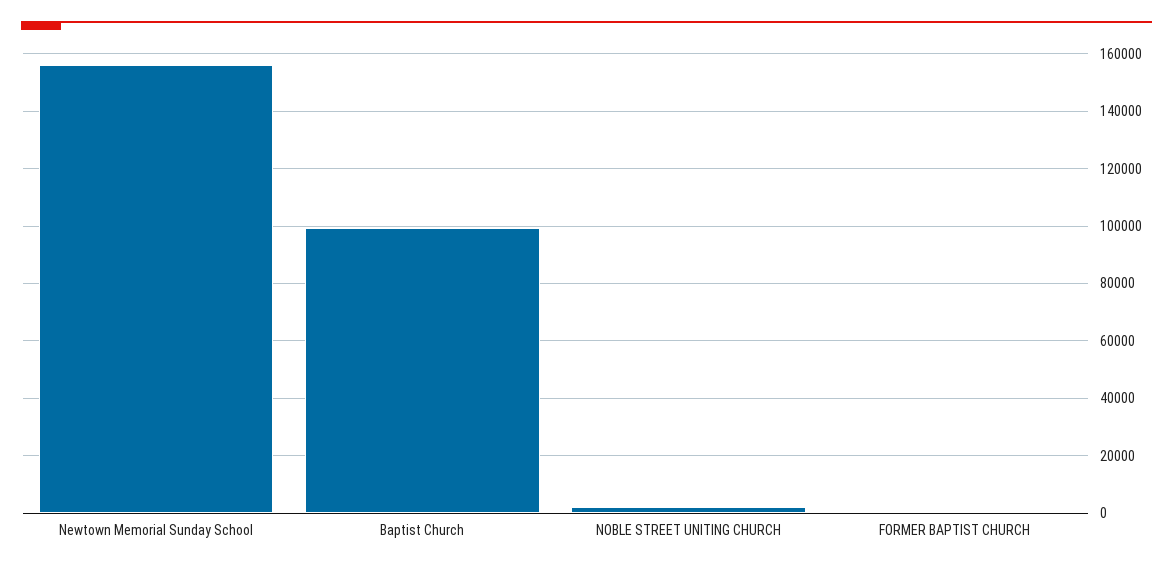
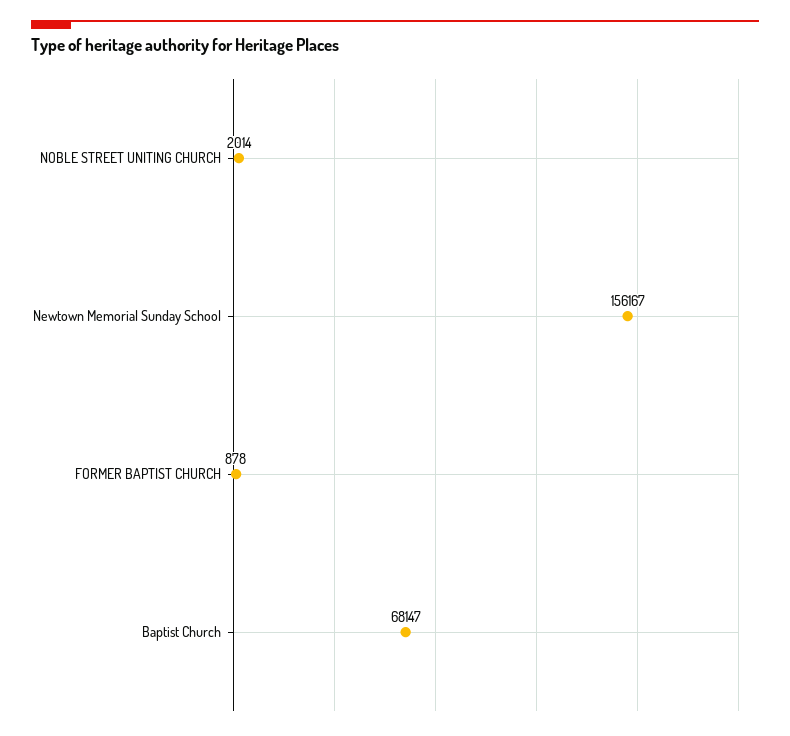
  {
    "Newtown Memorial Sunday School": 156167,
-   "Baptist Church": 100000,
+   "Baptist Church": 68147,
    "NOBLE STREET UNITING CHURCH": 2014,
    "FORMER BAPTIST CHURCH": 878
  }

